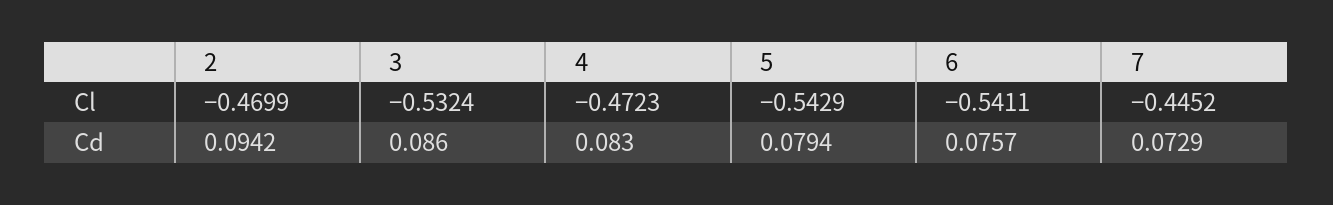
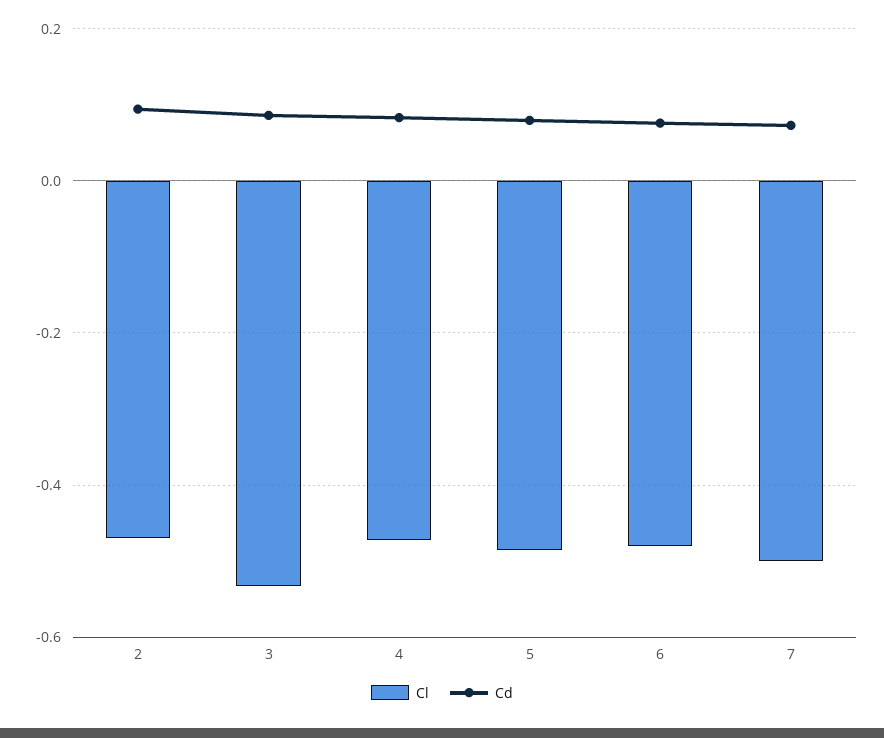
  {
    "Cl": {
      "2": -0.4699,
      "3": -0.5324,
      "4": -0.4723,
-     "5": -0.5429,
+     "5": -0.48,
-     "6": -0.5411,
+     "6": -0.48,
-     "7": -0.4452
+     "7": -0.5
    },
    "Cd": {
      "2": 0.0942,
      "3": 0.086,
      "4": 0.083,
      "5": 0.0794,
      "6": 0.0757,
      "7": 0.0729
    }
  }

